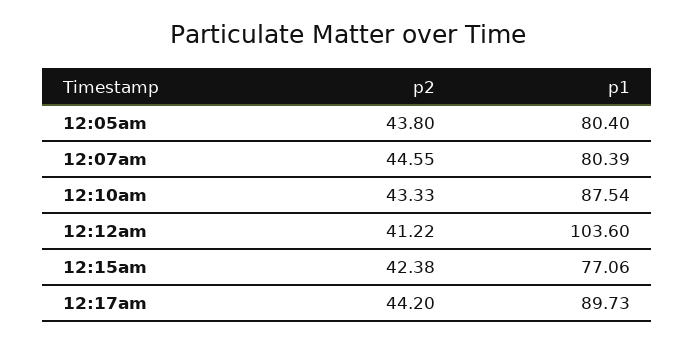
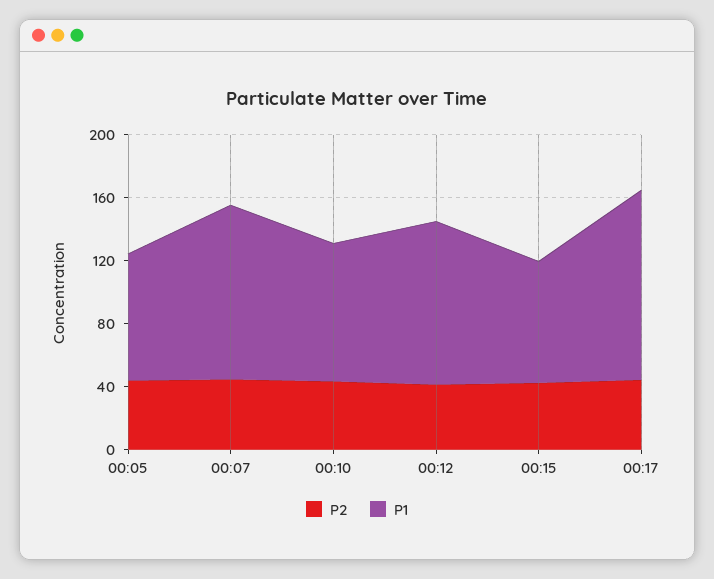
  {
    "p2": {
      "12:05am": 43.8,
      "12:07am": 44.55,
      "12:10am": 43.33,
      "12:12am": 41.22,
      "12:15am": 42.38,
      "12:17am": 44.2
    },
    "p1": {
      "12:05am": 80.4,
-     "12:07am": 80.39,
+     "12:07am": 110,
      "12:10am": 87.54,
      "12:12am": 103.6,
      "12:15am": 77.06,
-     "12:17am": 89.73
+     "12:17am": 120
    }
  }

